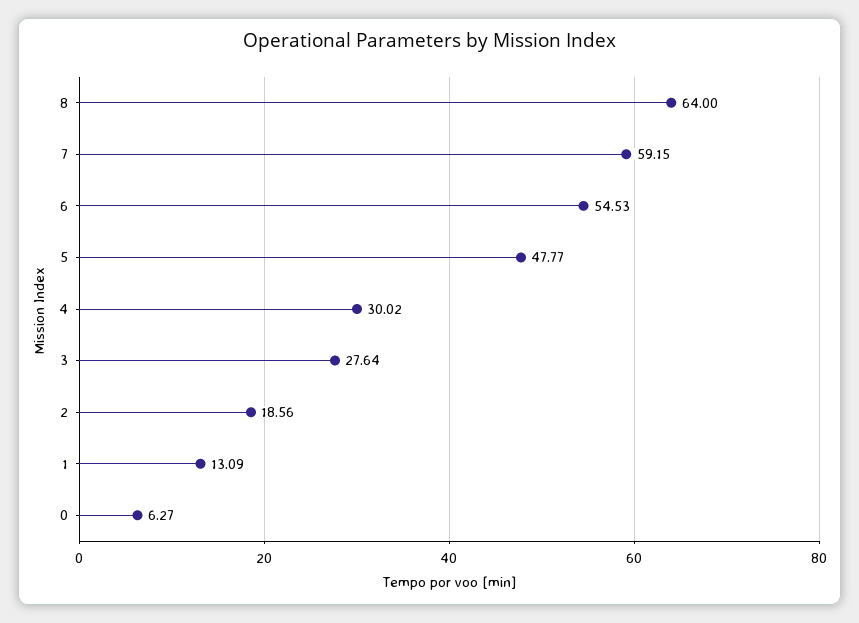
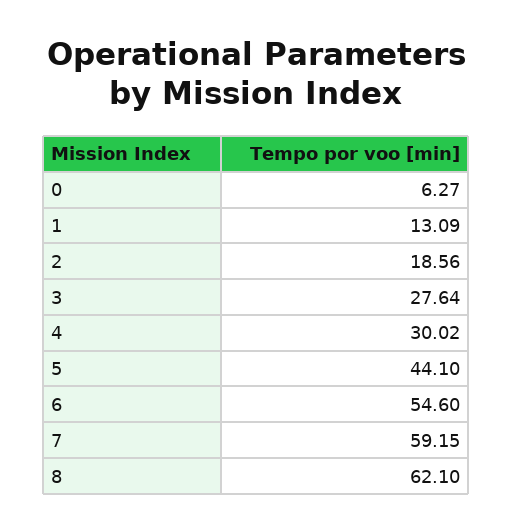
  {
-   "8": 64,
+   "8": 62.1,
    "7": 59.15,
-   "6": 54.53,
+   "6": 54.6,
-   "5": 47.77,
+   "5": 44.1,
    "4": 30.02,
    "3": 27.64,
    "2": 18.56,
    "1": 13.09,
    "0": 6.27
  }

